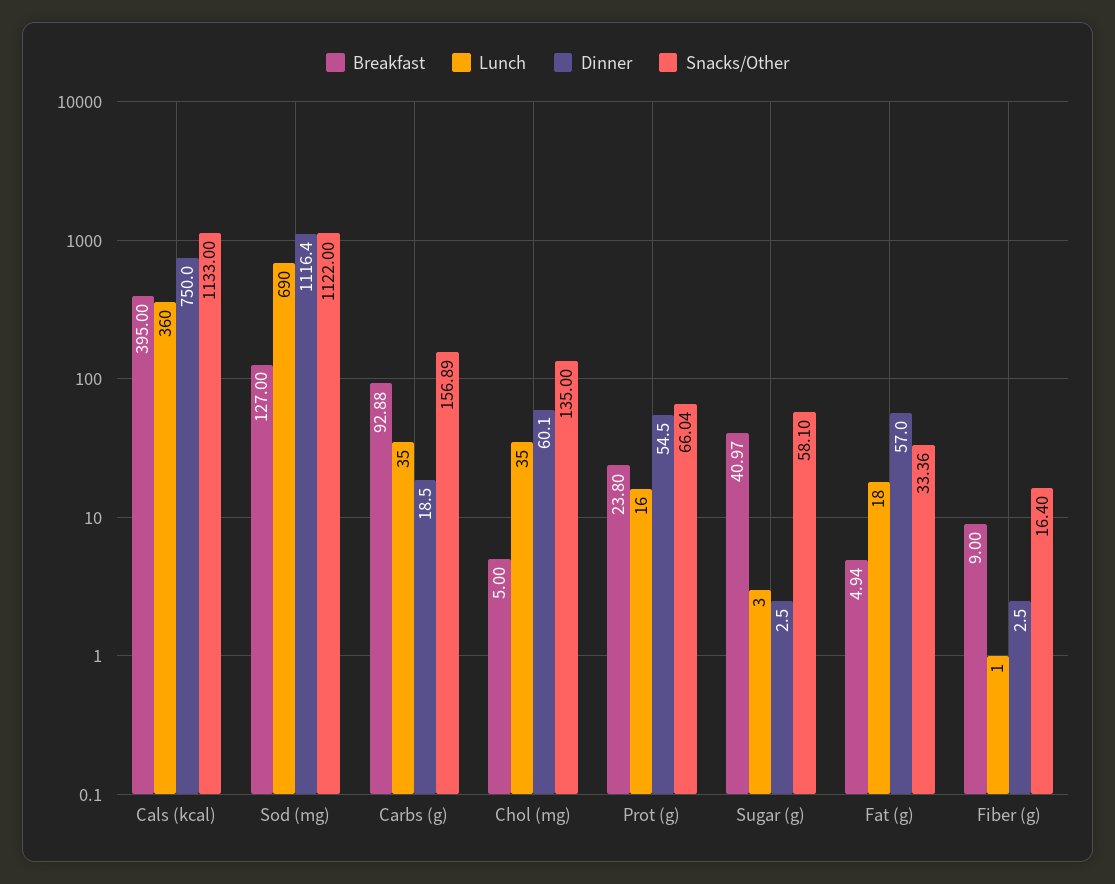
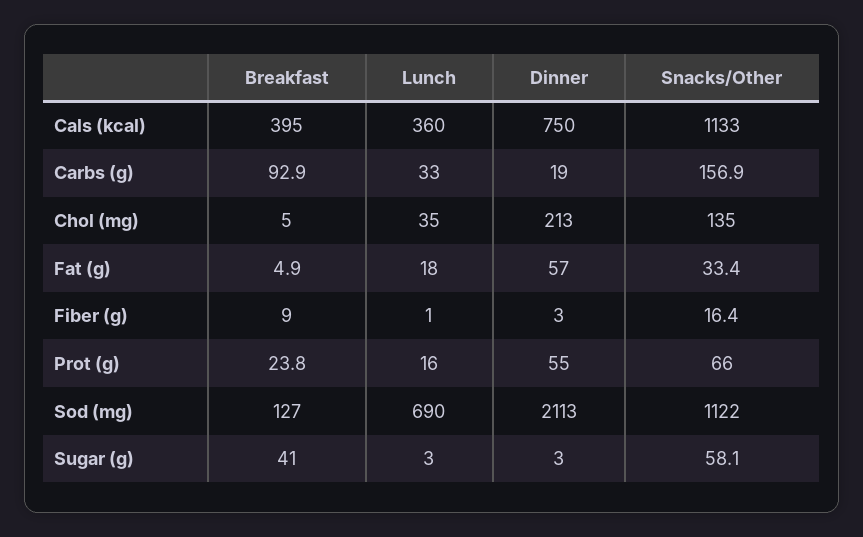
  {
    "Breakfast": {
      "Cals (kcal)": 395,
      "Sod (mg)": 127,
      "Carbs (g)": 92.88,
      "Chol (mg)": 5,
      "Prot (g)": 23.8,
      "Sugar (g)": 40.97,
      "Fat (g)": 4.94,
      "Fiber (g)": 9
    },
    "Lunch": {
      "Cals (kcal)": 360,
      "Sod (mg)": 690,
-     "Carbs (g)": 35,
+     "Carbs (g)": 33,
      "Chol (mg)": 35,
      "Prot (g)": 16,
      "Sugar (g)": 3,
      "Fat (g)": 18,
      "Fiber (g)": 1
    },
    "Dinner": {
      "Cals (kcal)": 750,
-     "Sod (mg)": 1116.4,
+     "Sod (mg)": 2113,
      "Carbs (g)": 18.5,
-     "Chol (mg)": 60.1,
+     "Chol (mg)": 213,
      "Prot (g)": 54.5,
      "Sugar (g)": 2.5,
      "Fat (g)": 57,
      "Fiber (g)": 2.5
    },
    "Snacks/Other": {
      "Cals (kcal)": 1133,
      "Sod (mg)": 1122,
      "Carbs (g)": 156.89,
      "Chol (mg)": 135,
      "Prot (g)": 66.04,
      "Sugar (g)": 58.1,
      "Fat (g)": 33.36,
      "Fiber (g)": 16.4
    }
  }

